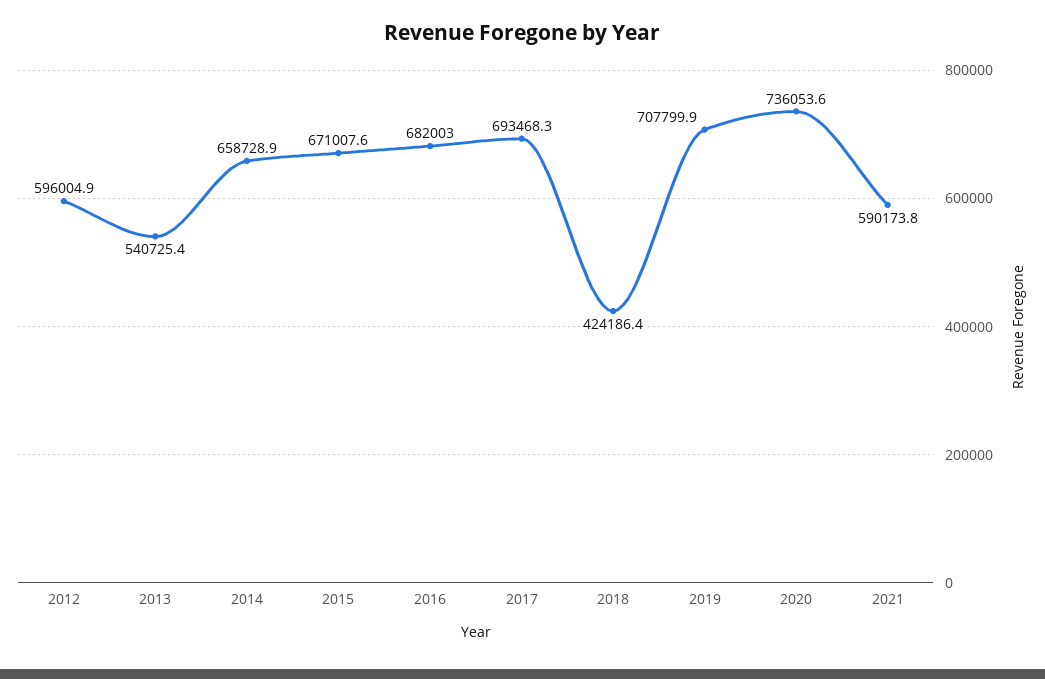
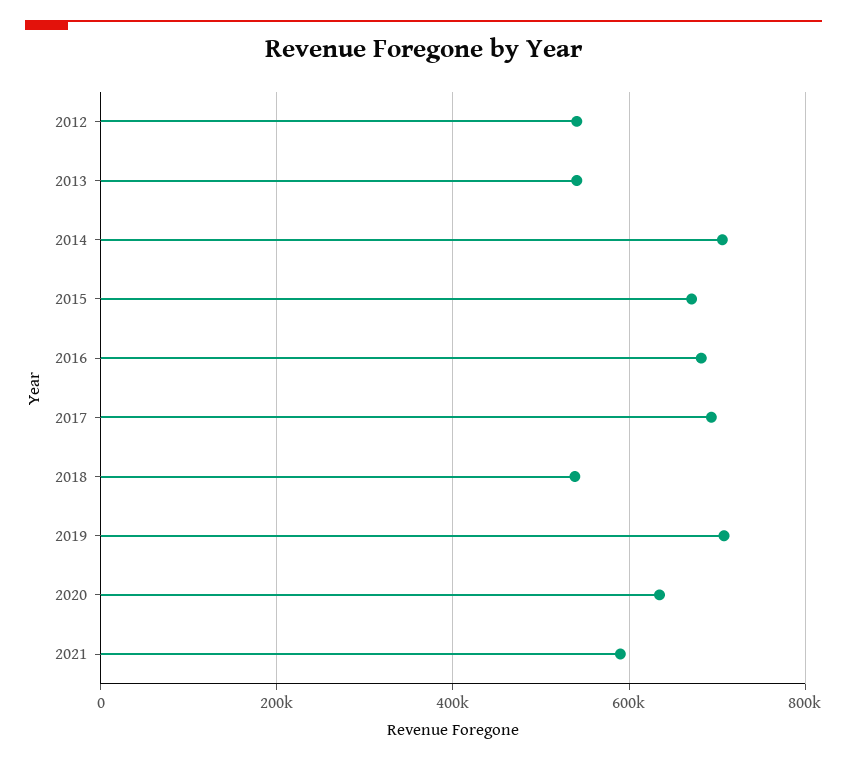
  {
-   "2012": 596004.9,
+   "2012": 540000,
    "2013": 540725.4,
-   "2014": 658728.9,
+   "2014": 700000,
    "2015": 671007.6,
    "2016": 682003,
    "2017": 693468.3,
-   "2018": 424186.4,
+   "2018": 540000,
    "2019": 707799.9,
-   "2020": 736053.6,
+   "2020": 640000,
    "2021": 590173.8
  }

